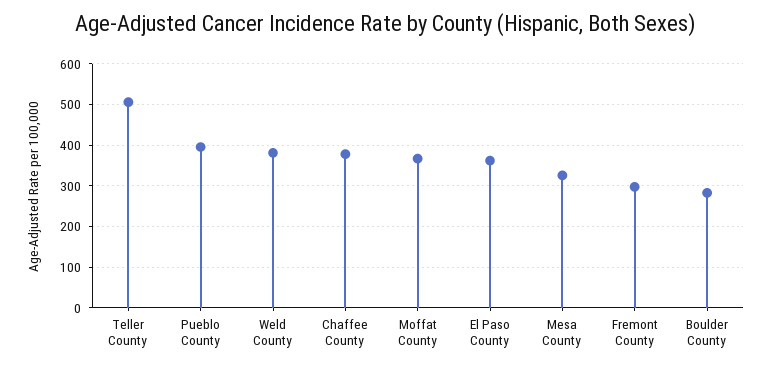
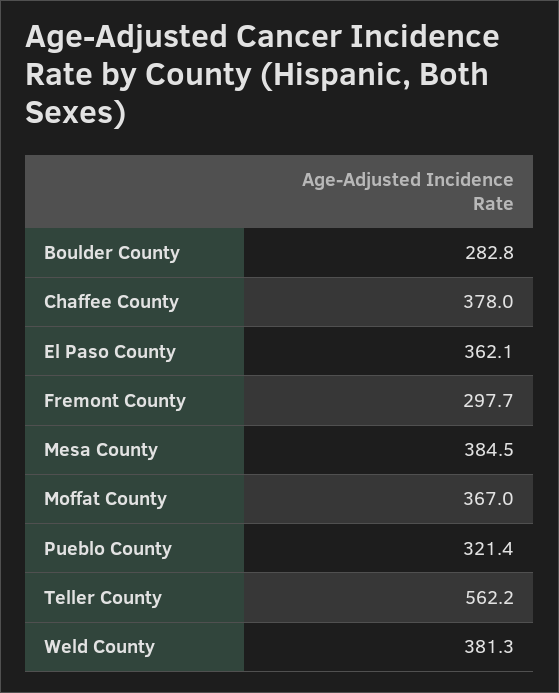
  {
-   "Teller County": 500,
+   "Teller County": 562.2,
-   "Pueblo County": 400,
+   "Pueblo County": 321.4,
    "Weld County": 381.3,
    "Chaffee County": 378,
    "Moffat County": 367,
    "El Paso County": 362.1,
-   "Mesa County": 320,
+   "Mesa County": 384.5,
    "Fremont County": 297.7,
    "Boulder County": 282.8
  }

